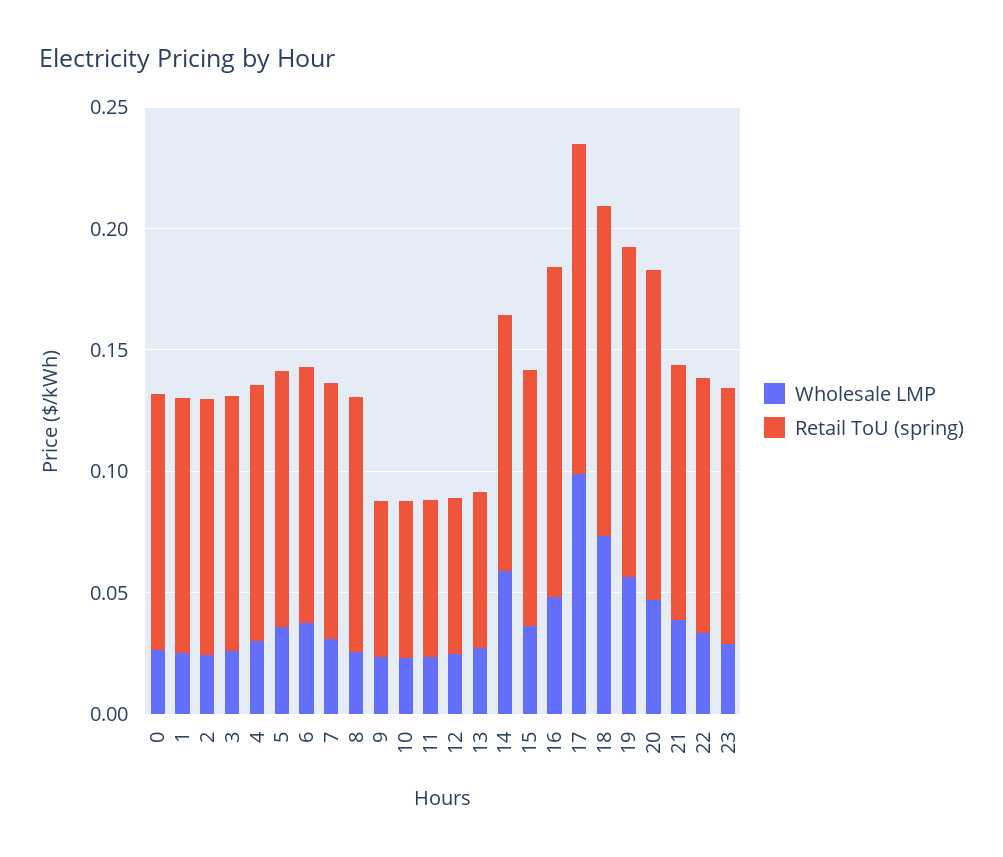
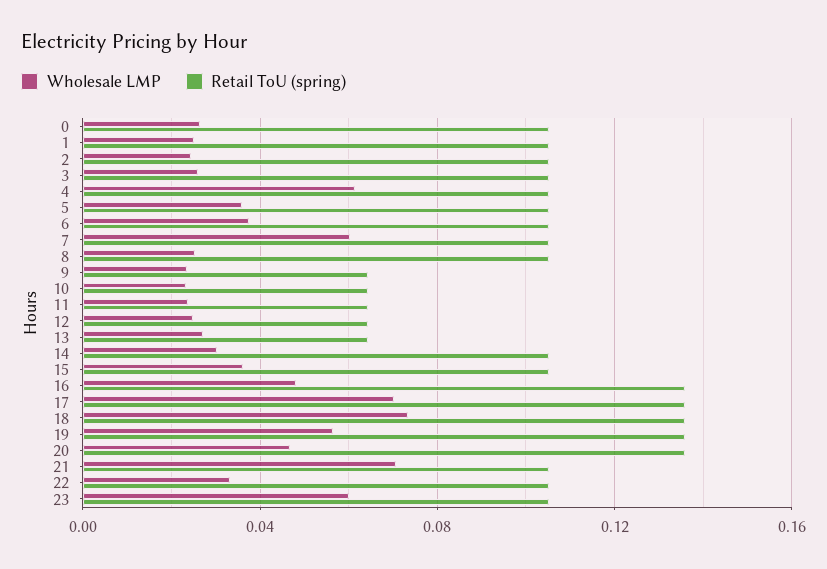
  {
    "Wholesale LMP": {
      "0": 0.025,
      "1": 0.025,
      "2": 0.025,
      "3": 0.025,
-     "4": 0.03,
+     "4": 0.06,
      "5": 0.035,
      "6": 0.04,
-     "7": 0.03,
+     "7": 0.06,
      "8": 0.025,
      "9": 0.025,
      "10": 0.025,
      "11": 0.025,
      "12": 0.025,
      "13": 0.025,
-     "14": 0.06,
+     "14": 0.03,
      "15": 0.035,
      "16": 0.05,
-     "17": 0.1,
+     "17": 0.07,
      "18": 0.075,
      "19": 0.055,
      "20": 0.045,
-     "21": 0.04,
+     "21": 0.07,
      "22": 0.035,
-     "23": 0.03
+     "23": 0.06
    },
    "Retail ToU (spring)": {
      "0": 0.105,
      "1": 0.105,
      "2": 0.105,
      "3": 0.105,
      "4": 0.105,
      "5": 0.105,
      "6": 0.105,
      "7": 0.105,
      "8": 0.105,
      "9": 0.065,
      "10": 0.065,
      "11": 0.065,
      "12": 0.065,
      "13": 0.065,
      "14": 0.105,
      "15": 0.105,
      "16": 0.135,
      "17": 0.135,
      "18": 0.135,
      "19": 0.135,
      "20": 0.135,
      "21": 0.105,
      "22": 0.105,
      "23": 0.105
    }
  }

